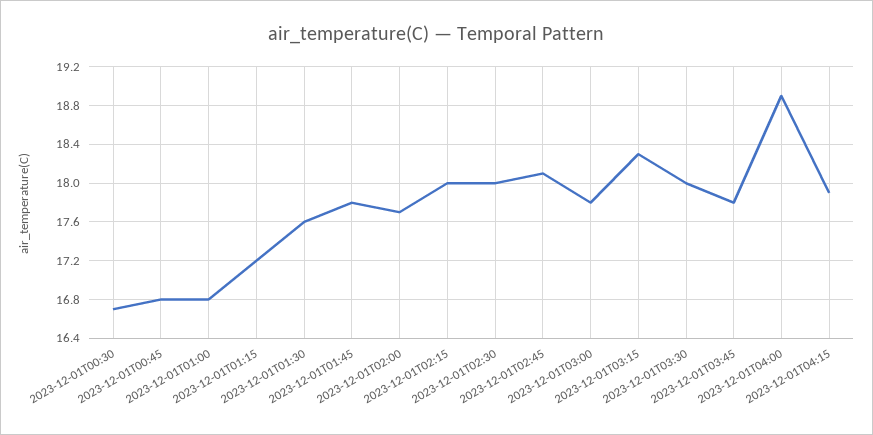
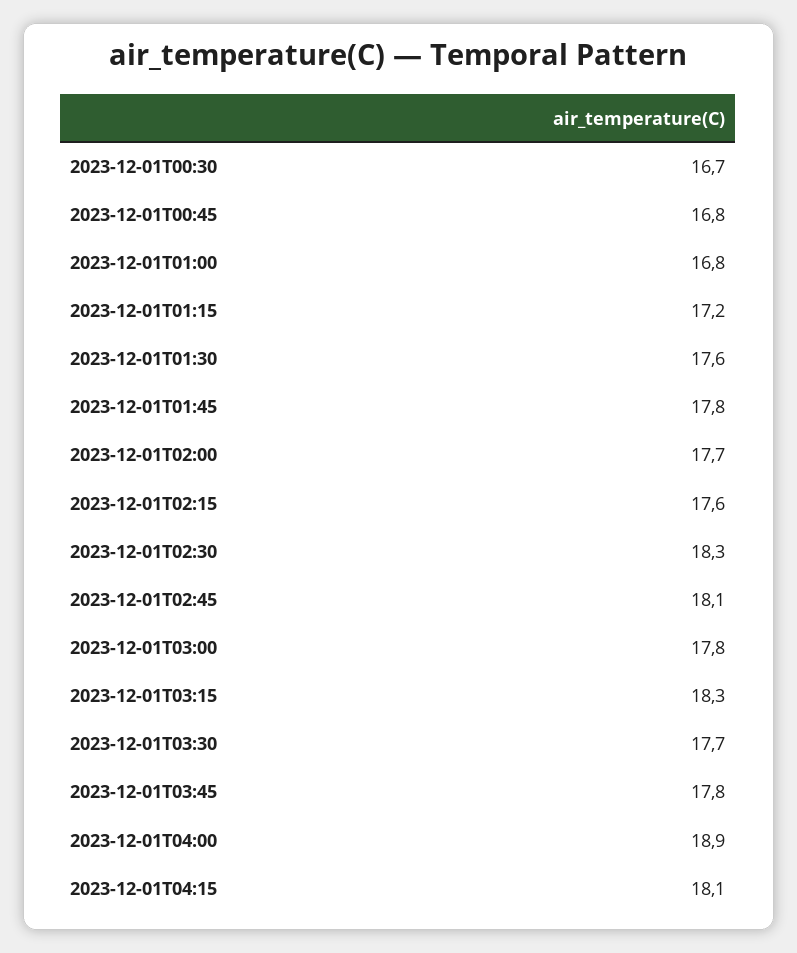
  {
    "2023-12-01T00:30": 16.7,
    "2023-12-01T00:45": 16.8,
    "2023-12-01T01:00": 16.8,
    "2023-12-01T01:15": 17.2,
    "2023-12-01T01:30": 17.6,
    "2023-12-01T01:45": 17.8,
    "2023-12-01T02:00": 17.7,
-   "2023-12-01T02:15": 18,
+   "2023-12-01T02:15": 17.6,
-   "2023-12-01T02:30": 18,
+   "2023-12-01T02:30": 18.3,
    "2023-12-01T02:45": 18.1,
    "2023-12-01T03:00": 17.8,
    "2023-12-01T03:15": 18.3,
-   "2023-12-01T03:30": 18,
+   "2023-12-01T03:30": 17.7,
    "2023-12-01T03:45": 17.8,
    "2023-12-01T04:00": 18.9,
-   "2023-12-01T04:15": 17.9
+   "2023-12-01T04:15": 18.1
  }

